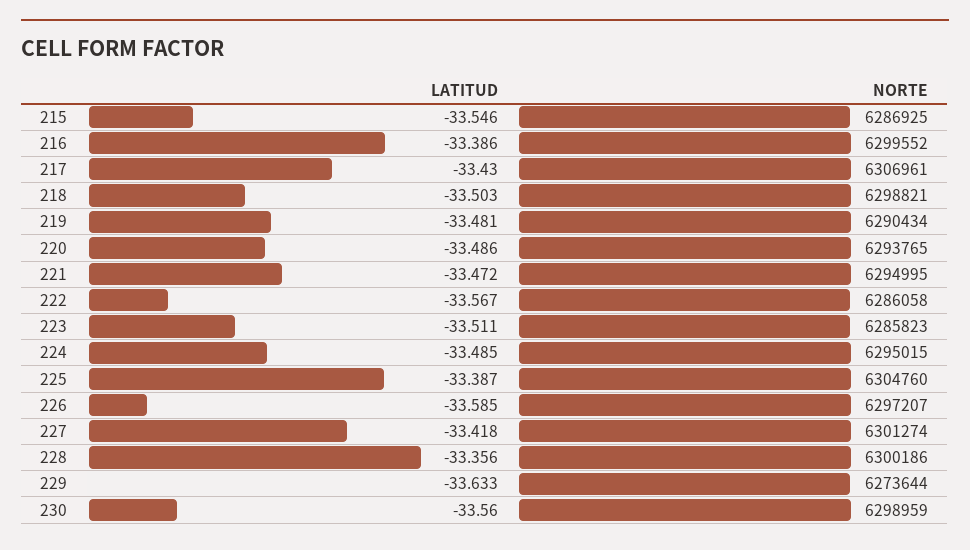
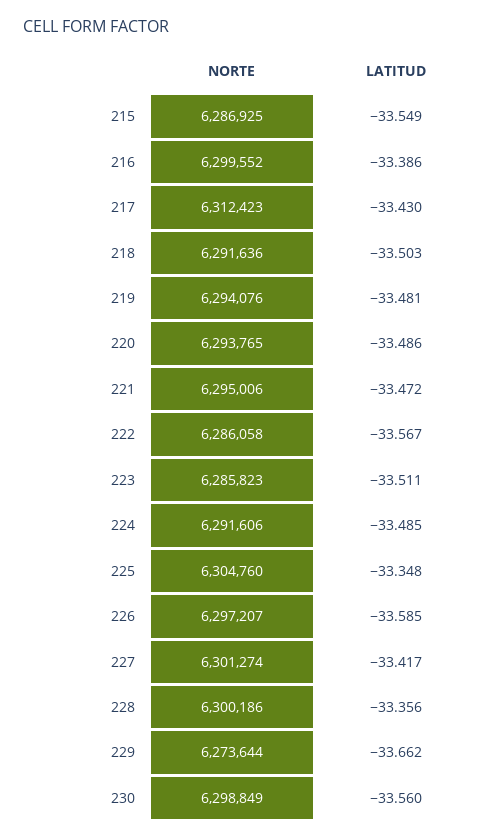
  {
    "LATITUD": {
-     "215": -33.546,
+     "215": -33.549,
      "216": -33.386,
      "217": -33.43,
      "218": -33.503,
      "219": -33.481,
      "220": -33.486,
      "221": -33.472,
      "222": -33.567,
      "223": -33.511,
      "224": -33.485,
-     "225": -33.387,
+     "225": -33.348,
      "226": -33.585,
-     "227": -33.418,
+     "227": -33.417,
      "228": -33.356,
-     "229": -33.633,
+     "229": -33.662,
      "230": -33.56
    },
    "NORTE": {
      "215": 6286925,
      "216": 6299552,
-     "217": 6306961,
+     "217": 6312423,
-     "218": 6298821,
+     "218": 6291636,
-     "219": 6290434,
+     "219": 6294076,
      "220": 6293765,
-     "221": 6294995,
+     "221": 6295006,
      "222": 6286058,
      "223": 6285823,
-     "224": 6295015,
+     "224": 6291606,
      "225": 6304760,
      "226": 6297207,
      "227": 6301274,
      "228": 6300186,
      "229": 6273644,
-     "230": 6298959
+     "230": 6298849
    }
  }

